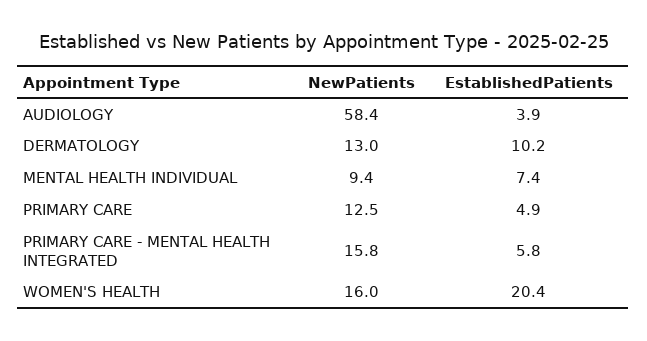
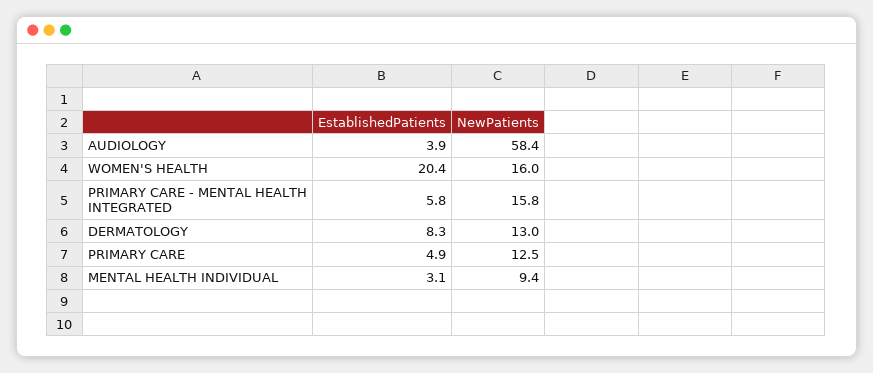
  {
    "NewPatients": {
      "AUDIOLOGY": 58.4,
      "DERMATOLOGY": 13,
      "MENTAL HEALTH INDIVIDUAL": 9.4,
      "PRIMARY CARE": 12.5,
      "PRIMARY CARE - MENTAL HEALTH INTEGRATED": 15.8,
      "WOMEN'S HEALTH": 16
    },
    "EstablishedPatients": {
      "AUDIOLOGY": 3.9,
-     "DERMATOLOGY": 10.2,
+     "DERMATOLOGY": 8.3,
-     "MENTAL HEALTH INDIVIDUAL": 7.4,
+     "MENTAL HEALTH INDIVIDUAL": 3.1,
      "PRIMARY CARE": 4.9,
      "PRIMARY CARE - MENTAL HEALTH INTEGRATED": 5.8,
      "WOMEN'S HEALTH": 20.4
    }
  }

